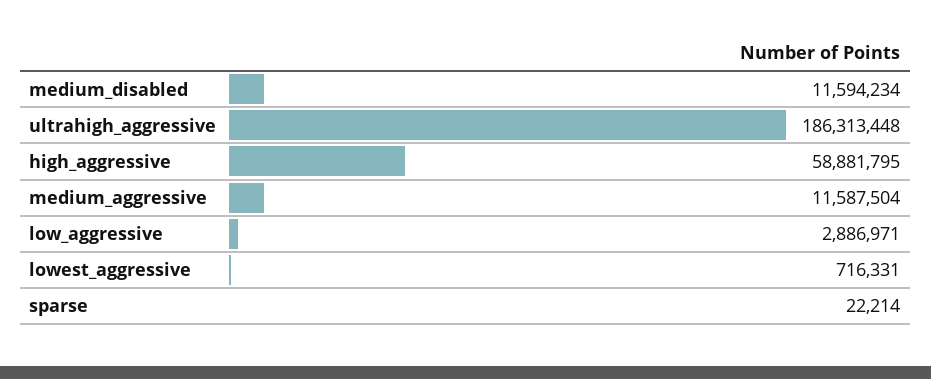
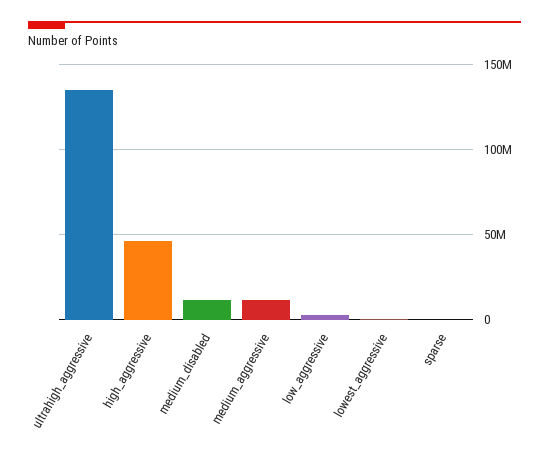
  {
    "medium_disabled": 11594234,
-   "ultrahigh_aggressive": 186313448,
+   "ultrahigh_aggressive": 135000000,
-   "high_aggressive": 58881795,
+   "high_aggressive": 45000000,
    "medium_aggressive": 11587504,
    "low_aggressive": 2886971,
    "lowest_aggressive": 716331,
    "sparse": 22214
  }

